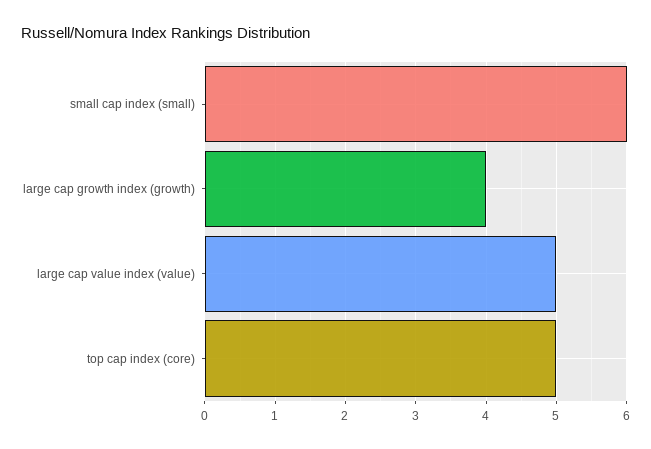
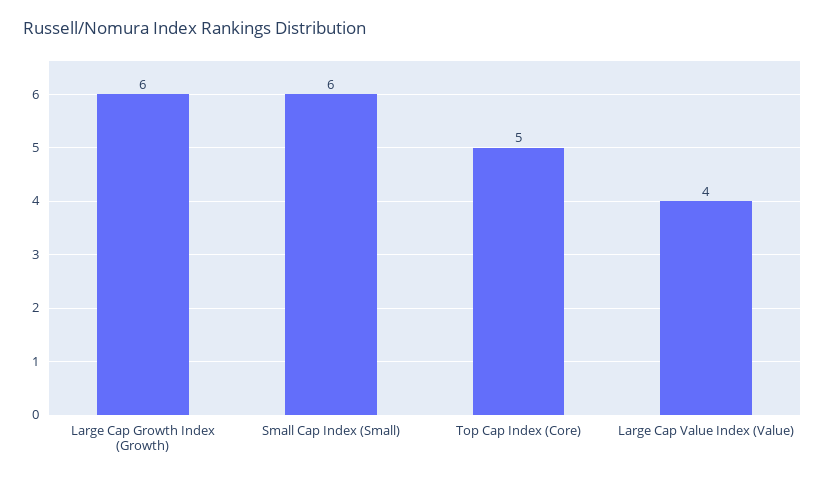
  {
    "small cap index (small)": 6,
-   "large cap growth index (growth)": 4,
+   "large cap growth index (growth)": 6,
-   "large cap value index (value)": 5,
+   "large cap value index (value)": 4,
    "top cap index (core)": 5
  }

